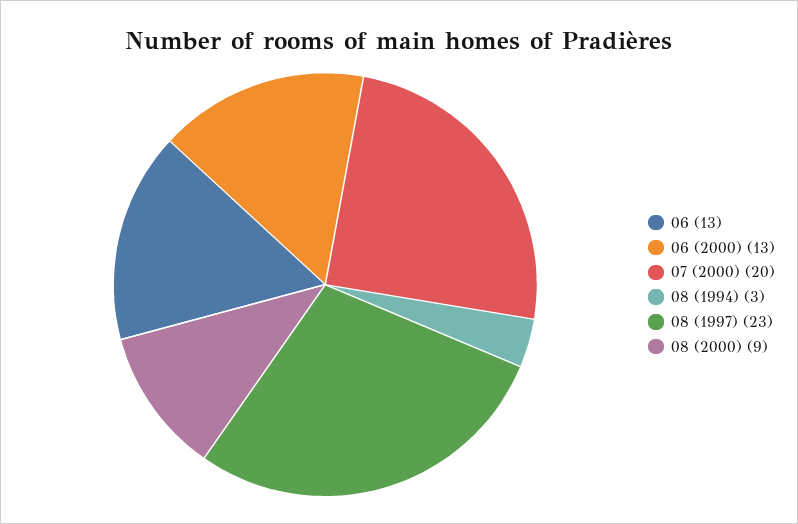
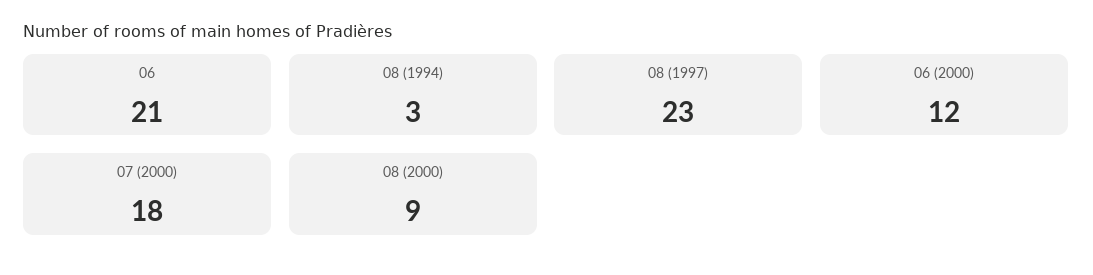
  {
-   "06": 13,
+   "06": 21,
-   "06 (2000)": 13,
+   "06 (2000)": 12,
-   "07 (2000)": 20,
+   "07 (2000)": 18,
    "08 (1994)": 3,
    "08 (1997)": 23,
    "08 (2000)": 9
  }

